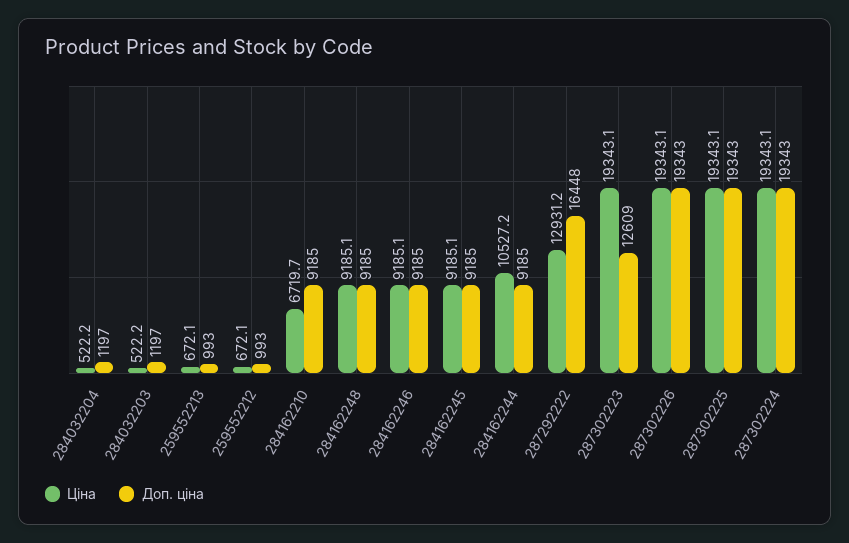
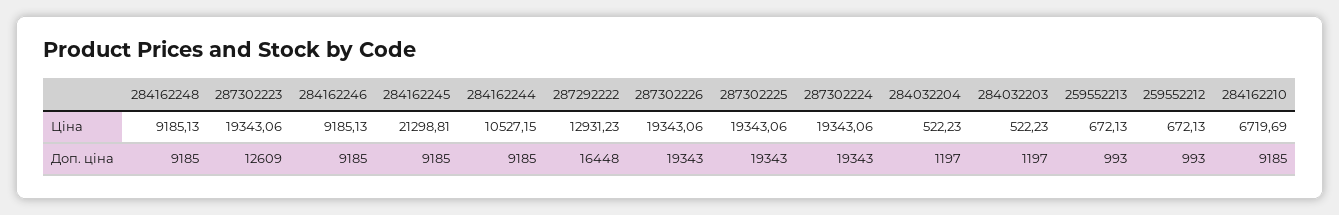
  {
    "Ціна": {
      "284032204": 522.23,
      "284032203": 522.23,
      "259552213": 672.13,
      "259552212": 672.13,
      "284162210": 6719.69,
      "284162248": 9185.13,
      "284162246": 9185.13,
-     "284162245": 9185.1,
+     "284162245": 21298.81,
      "284162244": 10527.15,
      "287292222": 12931.23,
      "287302223": 19343.06,
      "287302226": 19343.06,
      "287302225": 19343.06,
      "287302224": 19343.06
    },
    "Доп. ціна": {
      "284032204": 1197,
      "284032203": 1197,
      "259552213": 993,
      "259552212": 993,
      "284162210": 9185,
      "284162248": 9185,
      "284162246": 9185,
      "284162245": 9185,
      "284162244": 9185,
      "287292222": 16448,
      "287302223": 12609,
      "287302226": 19343,
      "287302225": 19343,
      "287302224": 19343
    }
  }

